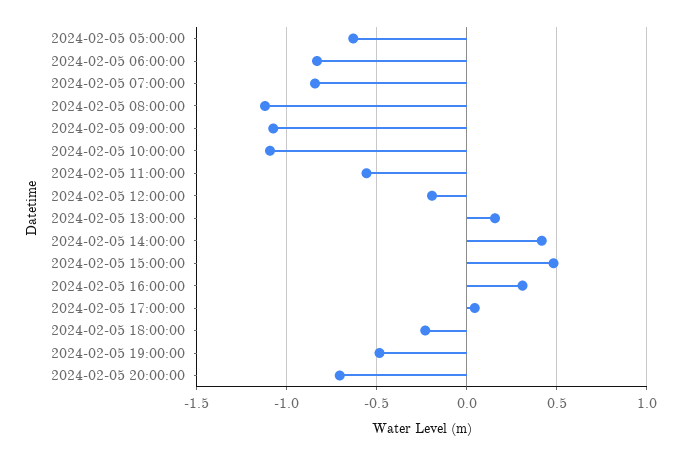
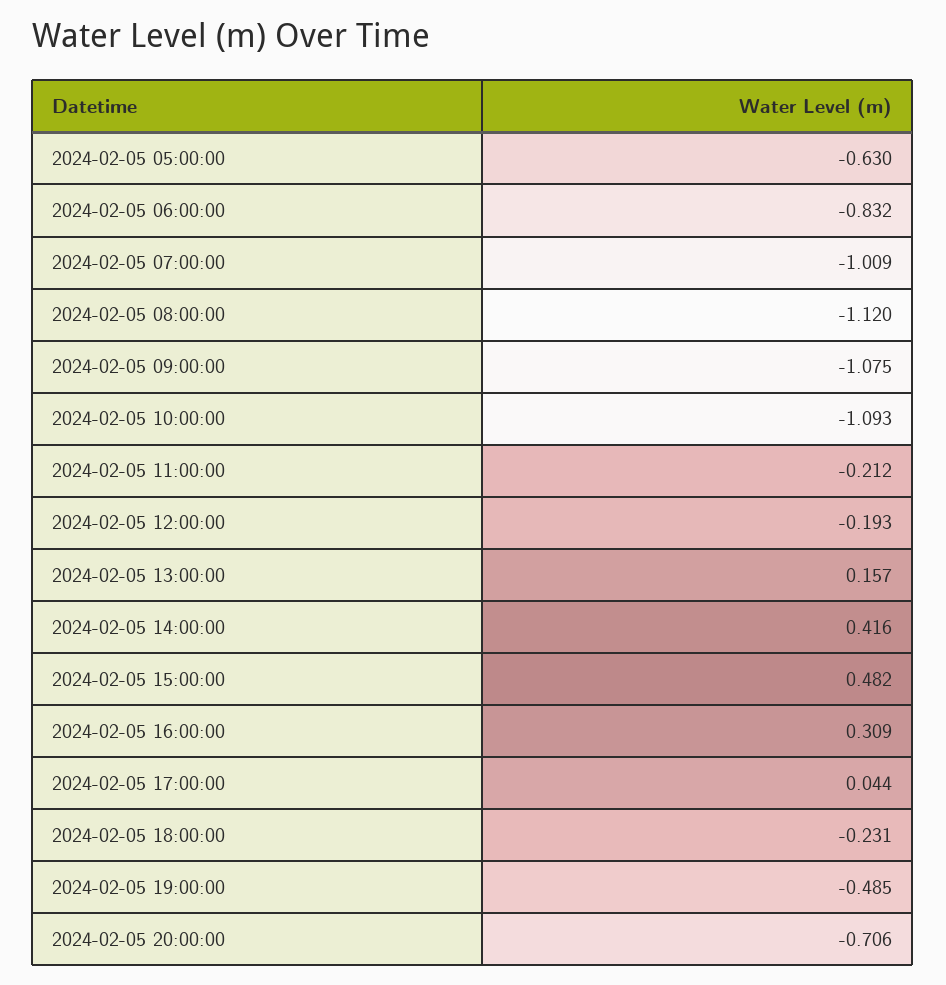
  {
    "2024-02-05 05:00:00": -0.63,
    "2024-02-05 06:00:00": -0.832,
-   "2024-02-05 07:00:00": -0.85,
+   "2024-02-05 07:00:00": -1.009,
    "2024-02-05 08:00:00": -1.12,
    "2024-02-05 09:00:00": -1.075,
    "2024-02-05 10:00:00": -1.093,
-   "2024-02-05 11:00:00": -0.55,
+   "2024-02-05 11:00:00": -0.212,
    "2024-02-05 12:00:00": -0.193,
    "2024-02-05 13:00:00": 0.157,
    "2024-02-05 14:00:00": 0.416,
    "2024-02-05 15:00:00": 0.482,
    "2024-02-05 16:00:00": 0.309,
    "2024-02-05 17:00:00": 0.044,
    "2024-02-05 18:00:00": -0.231,
    "2024-02-05 19:00:00": -0.485,
    "2024-02-05 20:00:00": -0.706
  }

